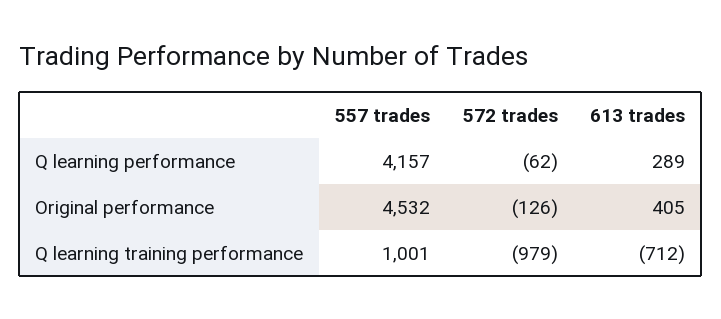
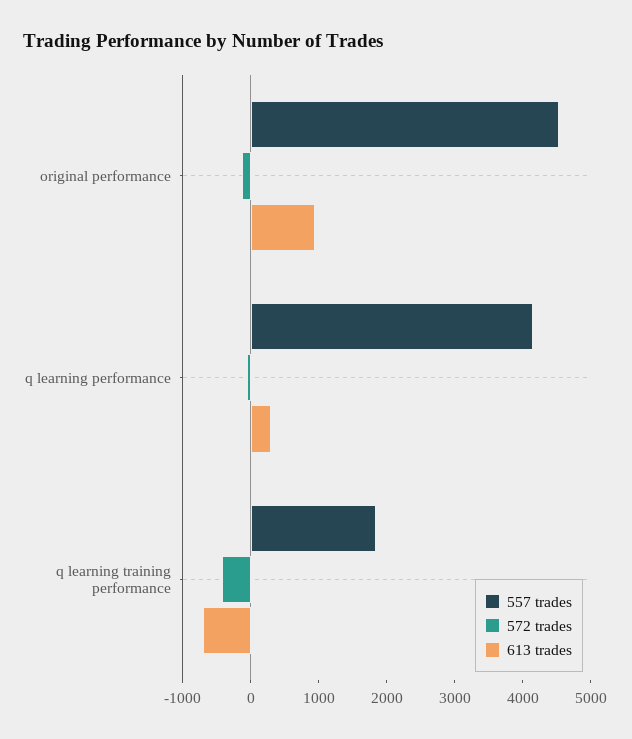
  {
    "557 trades": {
      "Q learning performance": 4157,
      "Original performance": 4532,
-     "Q learning training performance": 1001
+     "Q learning training performance": 1800
    },
    "572 trades": {
      "Q learning performance": -62,
      "Original performance": -126,
-     "Q learning training performance": -979
+     "Q learning training performance": -400
    },
    "613 trades": {
      "Q learning performance": 289,
-     "Original performance": 405,
+     "Original performance": 1000,
      "Q learning training performance": -712
    }
  }

